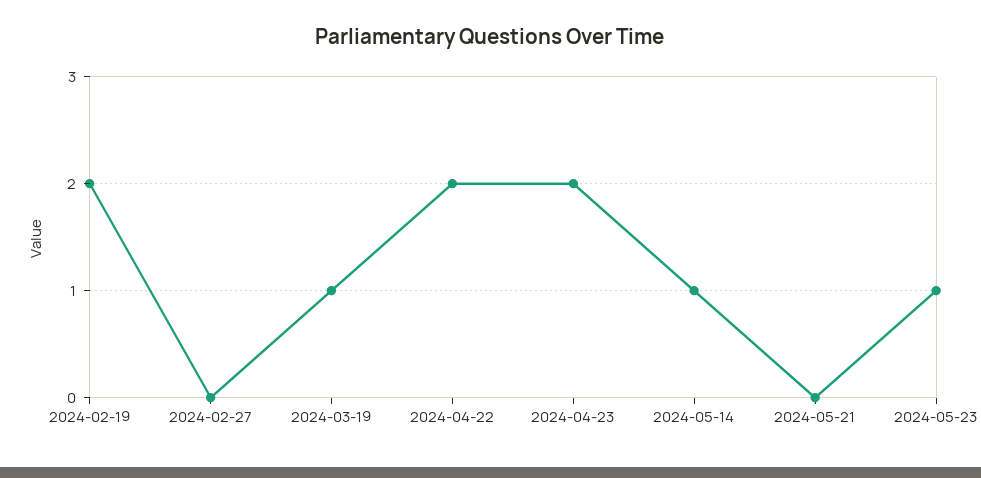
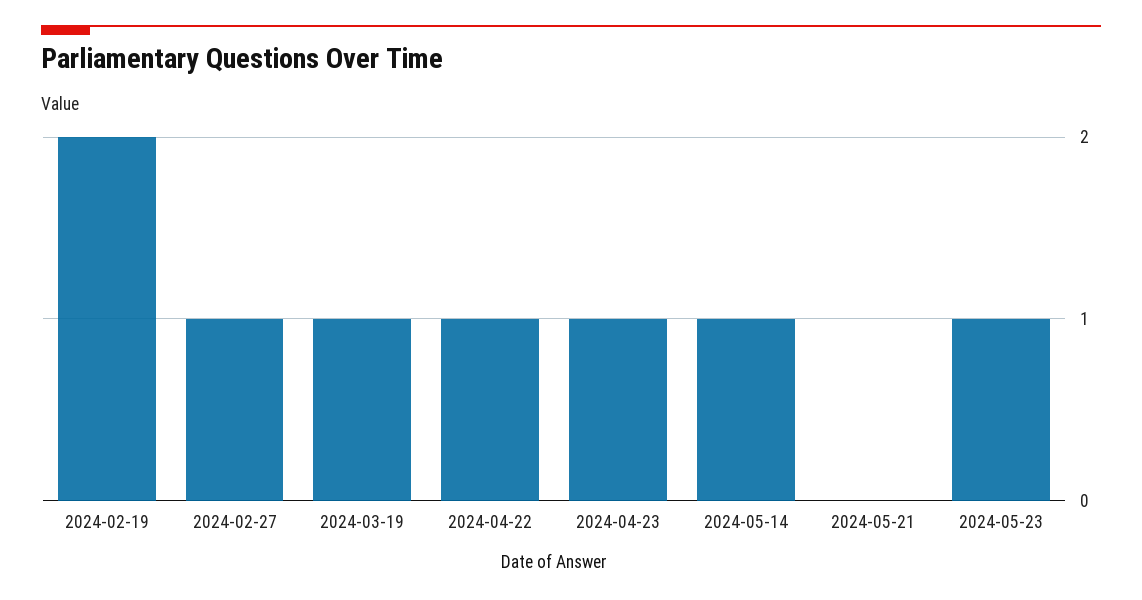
  {
    "2024-02-19": 2,
-   "2024-02-27": 0,
+   "2024-02-27": 1,
    "2024-03-19": 1,
-   "2024-04-22": 2,
+   "2024-04-22": 1,
-   "2024-04-23": 2,
+   "2024-04-23": 1,
    "2024-05-14": 1,
    "2024-05-21": 0,
    "2024-05-23": 1
  }

